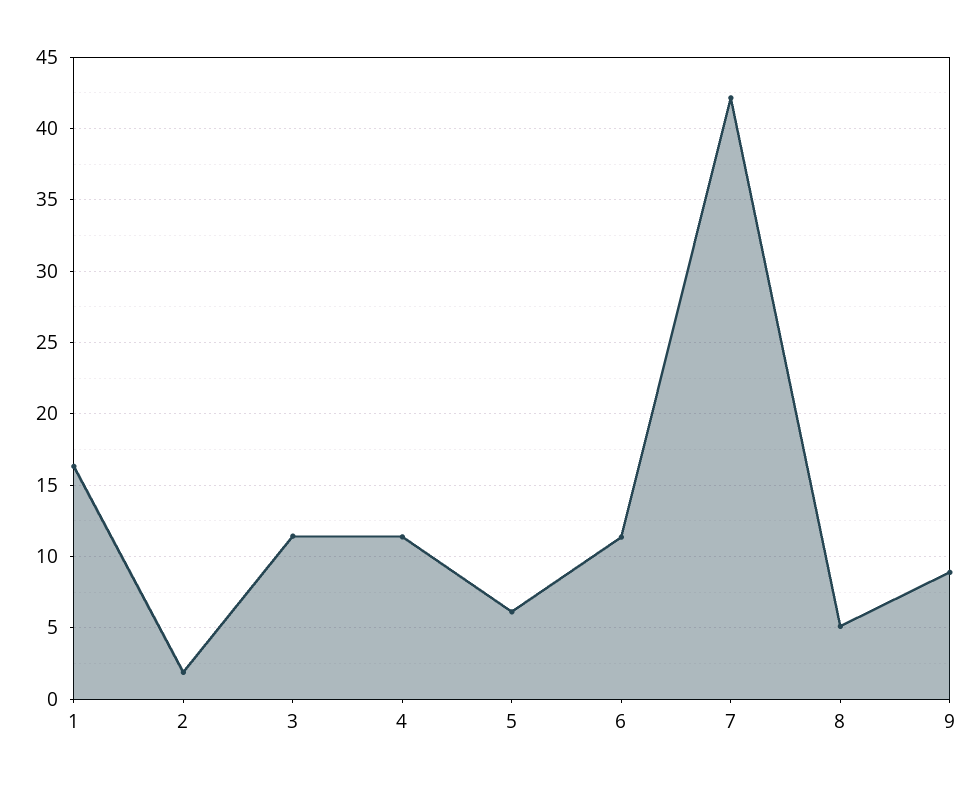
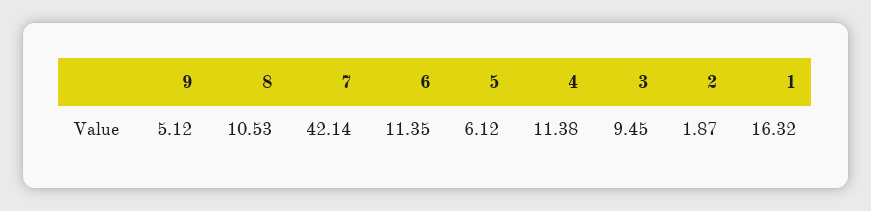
  {
    "1": 16.32,
    "2": 1.87,
-   "3": 11.5,
+   "3": 9.45,
    "4": 11.38,
    "5": 6.12,
    "6": 11.35,
    "7": 42.14,
-   "8": 5,
+   "8": 10.53,
-   "9": 9
+   "9": 5.12
  }

